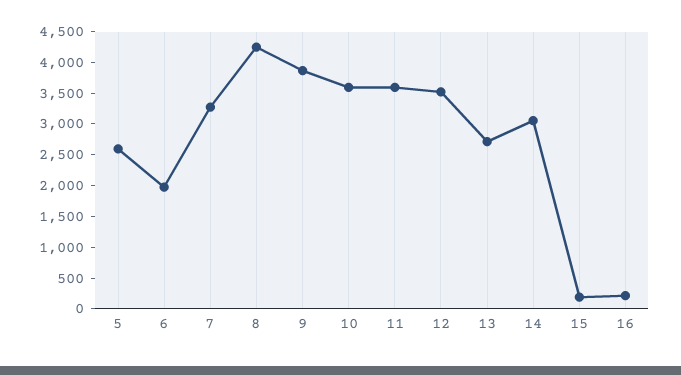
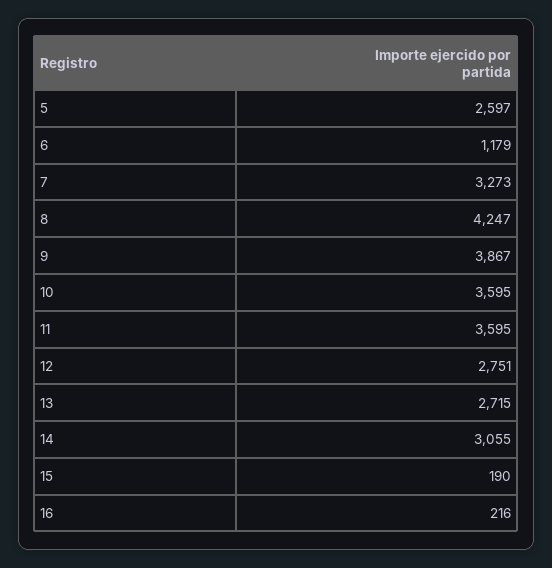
  {
    "5": 2597,
-   "6": 2000,
+   "6": 1179,
    "7": 3273,
    "8": 4247,
    "9": 3867,
    "10": 3595,
    "11": 3595,
-   "12": 3500,
+   "12": 2751,
    "13": 2715,
    "14": 3055,
    "15": 190,
    "16": 216
  }

